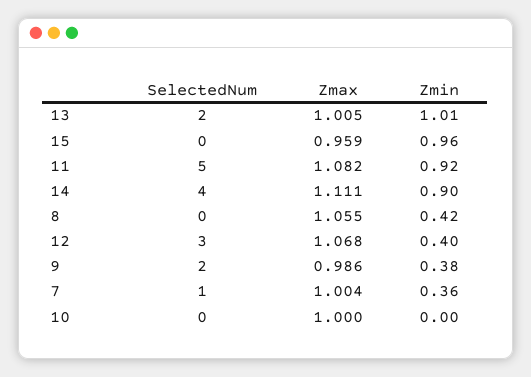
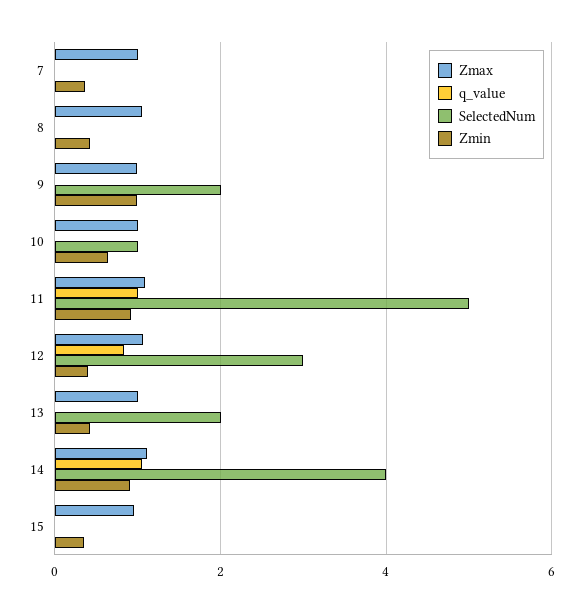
  {
    "SelectedNum": {
      "13": 2,
      "15": 0,
      "11": 5,
      "14": 4,
      "8": 0,
      "12": 3,
      "9": 2,
-     "7": 1,
+     "7": 0,
-     "10": 0
+     "10": 1
    },
    "Zmax": {
      "13": 1.005,
      "15": 0.959,
      "11": 1.082,
      "14": 1.111,
      "8": 1.055,
      "12": 1.068,
      "9": 0.986,
      "7": 1.004,
      "10": 1
    },
    "Zmin": {
-     "13": 1.01,
+     "13": 0.4,
-     "15": 0.96,
+     "15": 0.4,
      "11": 0.92,
      "14": 0.9,
      "8": 0.42,
      "12": 0.4,
-     "9": 0.38,
+     "9": 1,
      "7": 0.36,
-     "10": 0
+     "10": 0.6
-   }
+   },
+   "q_value": {
+     "7": 0,
+     "8": 0,
+     "9": 0,
+     "10": 0,
+     "11": 1,
+     "12": 0.8,
+     "13": 0,
+     "14": 1,
+     "15": 0
+   }
  }

